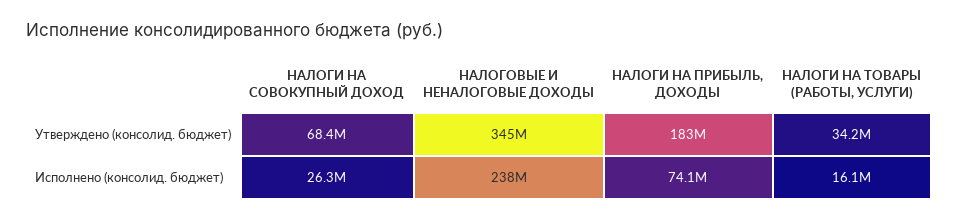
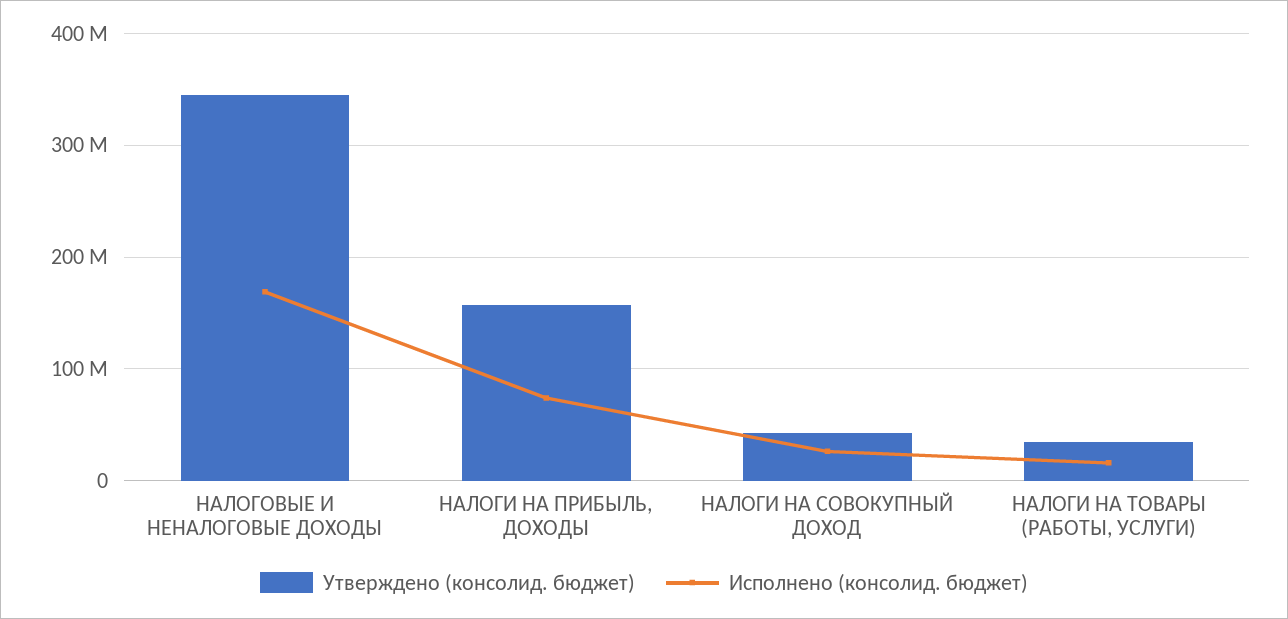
  {
    "Утверждено (консолид. бюджет)": {
-     "НАЛОГИ НА СОВОКУПНЫЙ ДОХОД": 68400000,
+     "НАЛОГИ НА СОВОКУПНЫЙ ДОХОД": 40000000,
      "НАЛОГОВЫЕ И НЕНАЛОГОВЫЕ ДОХОДЫ": 345000000,
-     "НАЛОГИ НА ПРИБЫЛЬ, ДОХОДЫ": 183000000,
+     "НАЛОГИ НА ПРИБЫЛЬ, ДОХОДЫ": 160000000,
      "НАЛОГИ НА ТОВАРЫ (РАБОТЫ, УСЛУГИ)": 34200000
    },
    "Исполнено (консолид. бюджет)": {
      "НАЛОГИ НА СОВОКУПНЫЙ ДОХОД": 26300000,
-     "НАЛОГОВЫЕ И НЕНАЛОГОВЫЕ ДОХОДЫ": 238000000,
+     "НАЛОГОВЫЕ И НЕНАЛОГОВЫЕ ДОХОДЫ": 170000000,
      "НАЛОГИ НА ПРИБЫЛЬ, ДОХОДЫ": 74100000,
      "НАЛОГИ НА ТОВАРЫ (РАБОТЫ, УСЛУГИ)": 16100000
    }
  }

